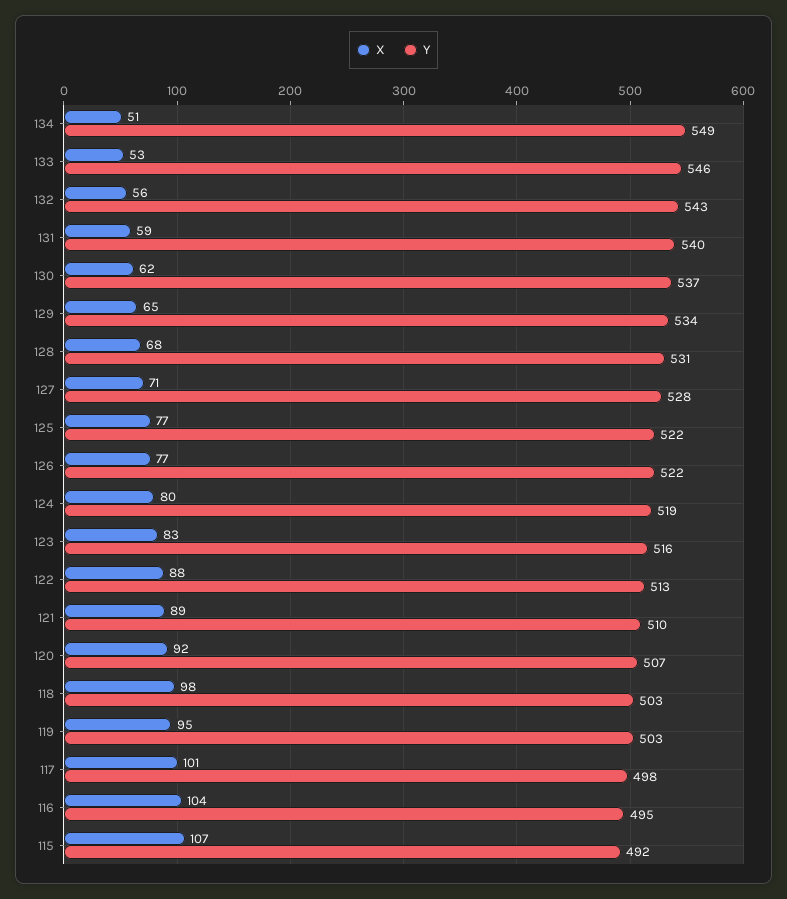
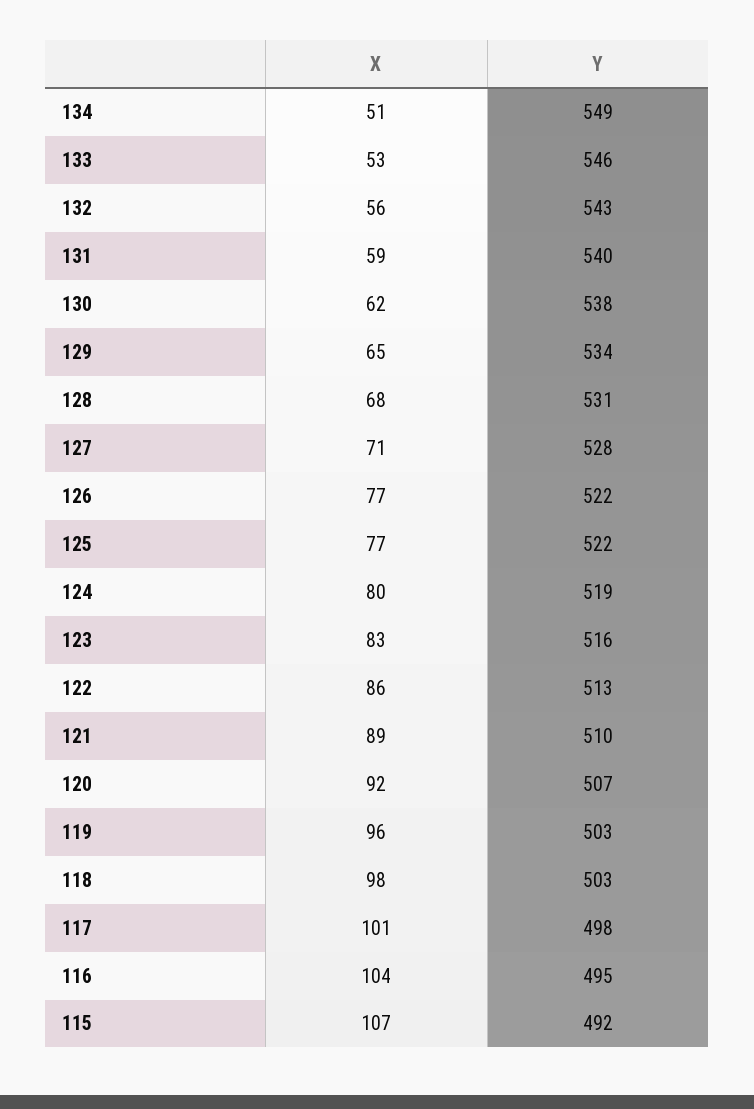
  {
    "X": {
      "134": 51,
      "133": 53,
      "132": 56,
      "131": 59,
      "130": 62,
      "129": 65,
      "128": 68,
      "127": 71,
      "125": 77,
      "126": 77,
      "124": 80,
      "123": 83,
-     "122": 88,
+     "122": 86,
      "121": 89,
      "120": 92,
      "118": 98,
-     "119": 95,
+     "119": 96,
      "117": 101,
      "116": 104,
      "115": 107
    },
    "Y": {
      "134": 549,
      "133": 546,
      "132": 543,
      "131": 540,
-     "130": 537,
+     "130": 538,
      "129": 534,
      "128": 531,
      "127": 528,
      "125": 522,
      "126": 522,
      "124": 519,
      "123": 516,
      "122": 513,
      "121": 510,
      "120": 507,
      "118": 503,
      "119": 503,
      "117": 498,
      "116": 495,
      "115": 492
    }
  }

